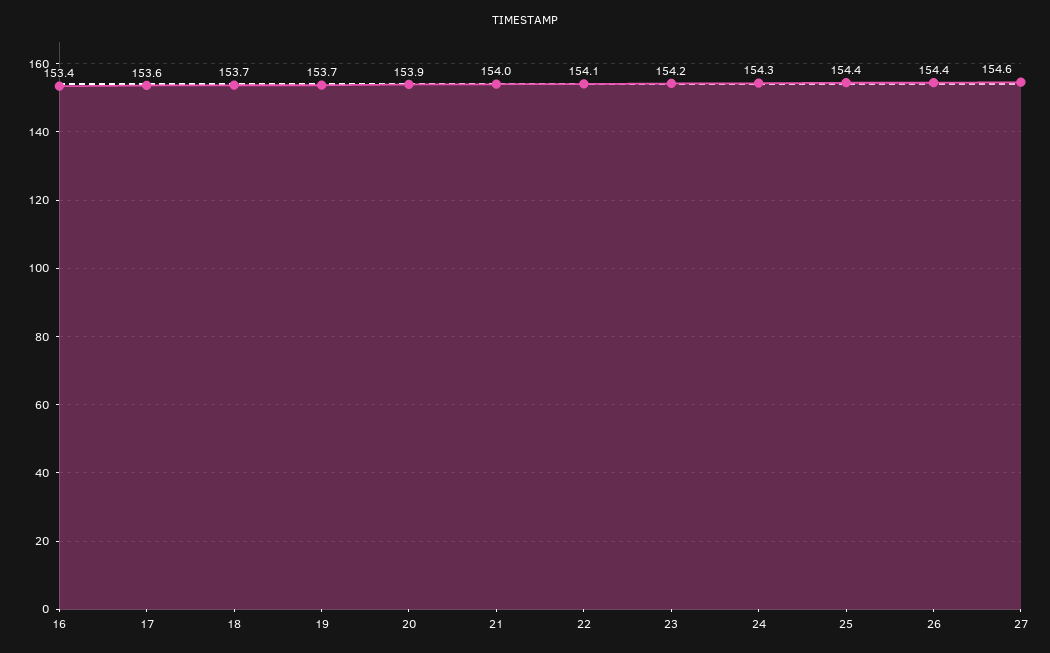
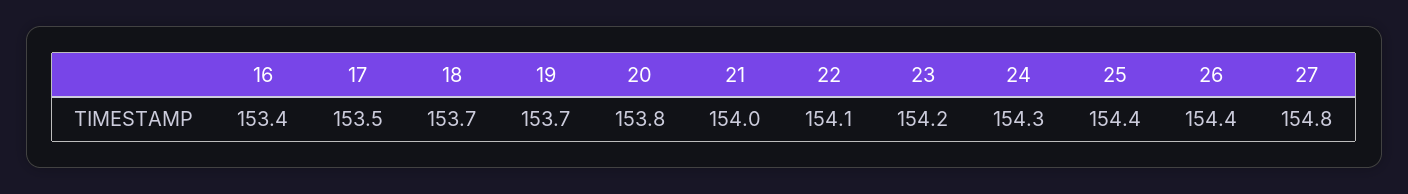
  {
    "16": 153.4,
-   "17": 153.6,
+   "17": 153.5,
    "18": 153.7,
    "19": 153.7,
-   "20": 153.9,
+   "20": 153.8,
    "21": 154,
    "22": 154.1,
    "23": 154.2,
    "24": 154.3,
    "25": 154.4,
    "26": 154.4,
-   "27": 154.6
+   "27": 154.8
  }

